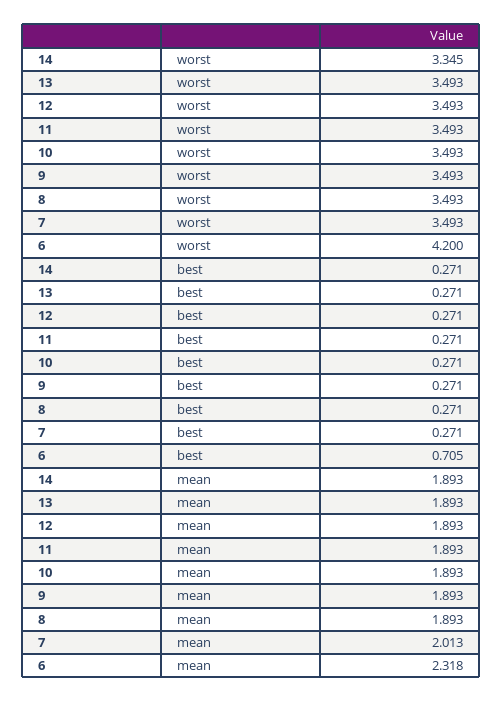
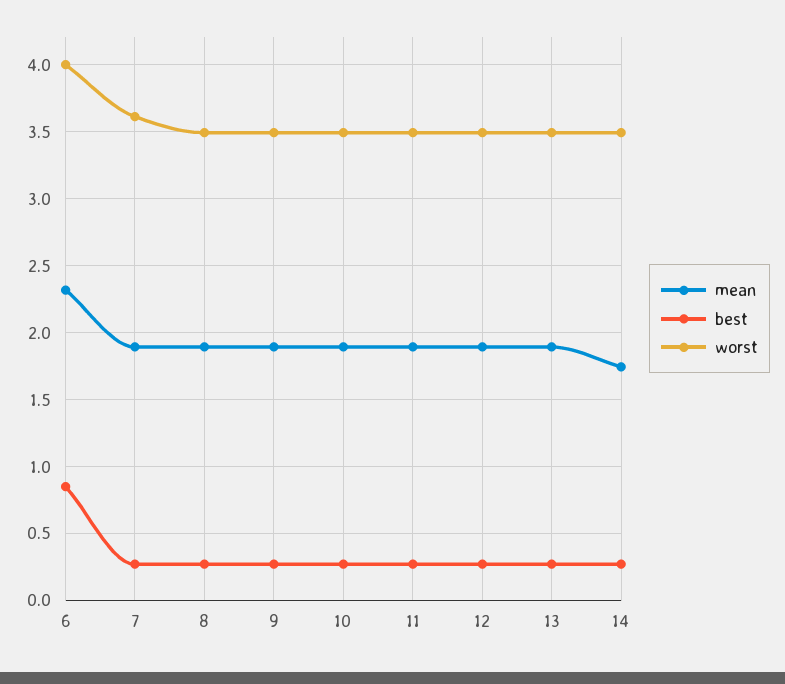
  {
    "worst": {
-     "14": 3.345,
+     "14": 3.5,
      "13": 3.493,
      "12": 3.493,
      "11": 3.493,
      "10": 3.493,
      "9": 3.493,
      "8": 3.493,
-     "7": 3.493,
+     "7": 3.6,
-     "6": 4.2
+     "6": 4
    },
    "best": {
      "14": 0.271,
      "13": 0.271,
      "12": 0.271,
      "11": 0.271,
      "10": 0.271,
      "9": 0.271,
      "8": 0.271,
      "7": 0.271,
-     "6": 0.705
+     "6": 0.85
    },
    "mean": {
-     "14": 1.893,
+     "14": 1.75,
      "13": 1.893,
      "12": 1.893,
      "11": 1.893,
      "10": 1.893,
      "9": 1.893,
      "8": 1.893,
-     "7": 2.013,
+     "7": 1.9,
      "6": 2.318
    }
  }

